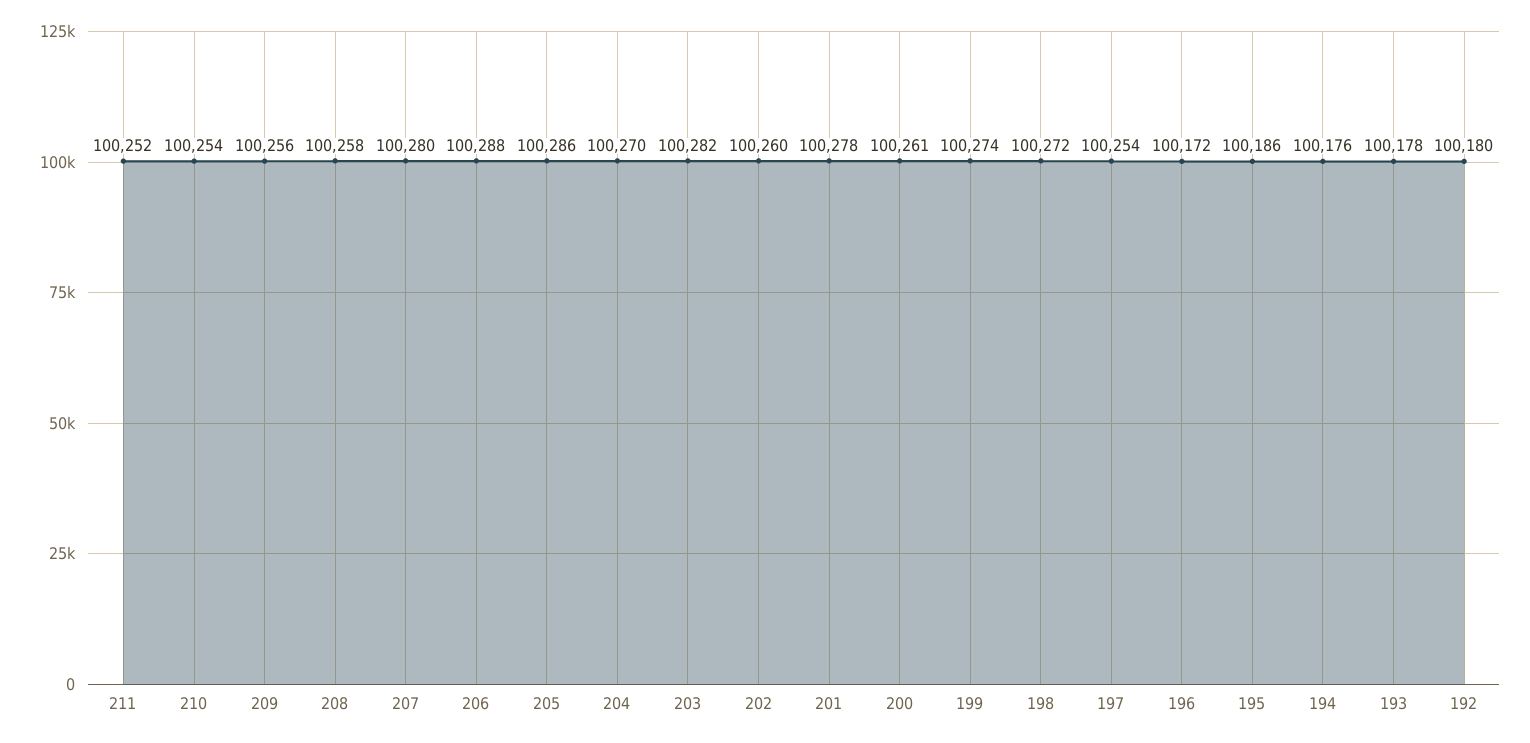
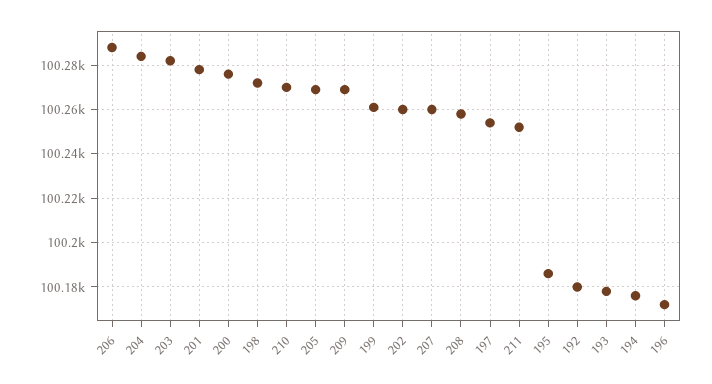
  {
    "211": 100252,
-   "210": 100254,
+   "210": 100270,
-   "209": 100256,
+   "209": 100270,
    "208": 100258,
-   "207": 100280,
+   "207": 100260,
    "206": 100288,
-   "205": 100286,
+   "205": 100270,
-   "204": 100270,
+   "204": 100285,
    "203": 100282,
    "202": 100260,
    "201": 100278,
-   "200": 100261,
+   "200": 100275,
-   "199": 100274,
+   "199": 100260,
    "198": 100272,
    "197": 100254,
    "196": 100172,
    "195": 100186,
    "194": 100176,
    "193": 100178,
    "192": 100180
  }

